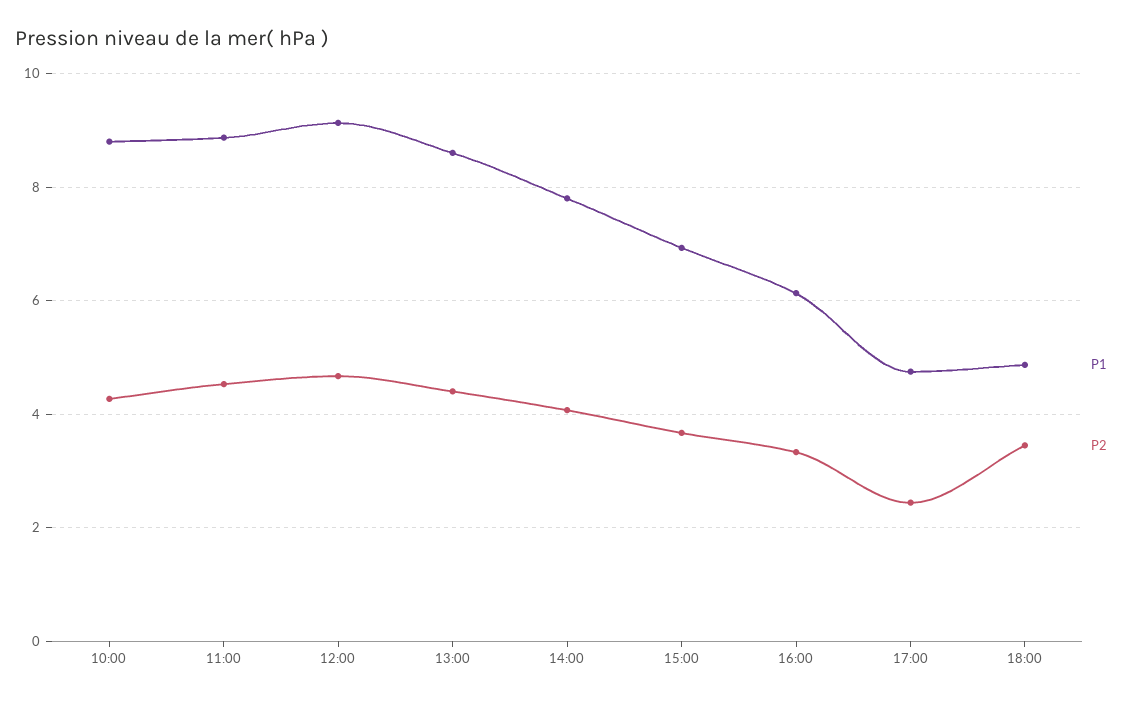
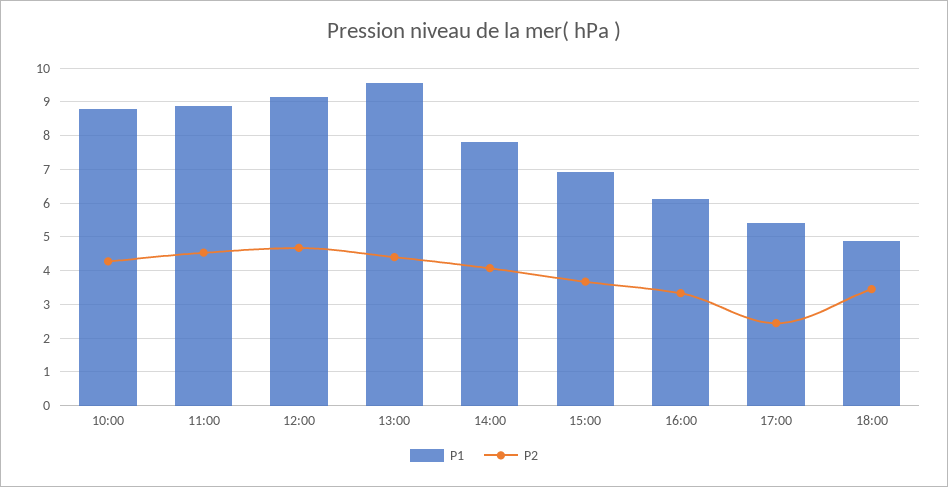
  {
    "P1": {
      "10:00": 8.8,
      "11:00": 8.8,
      "12:00": 9.2,
-     "13:00": 8.6,
+     "13:00": 9.6,
      "14:00": 7.8,
      "15:00": 7,
      "16:00": 6.2,
-     "17:00": 4.8,
+     "17:00": 5.4,
      "18:00": 4.8
    },
    "P2": {
      "10:00": 4.2,
      "11:00": 4.6,
      "12:00": 4.6,
      "13:00": 4.4,
      "14:00": 4,
      "15:00": 3.6,
      "16:00": 3.4,
      "17:00": 2.4,
      "18:00": 3.4
    }
  }

